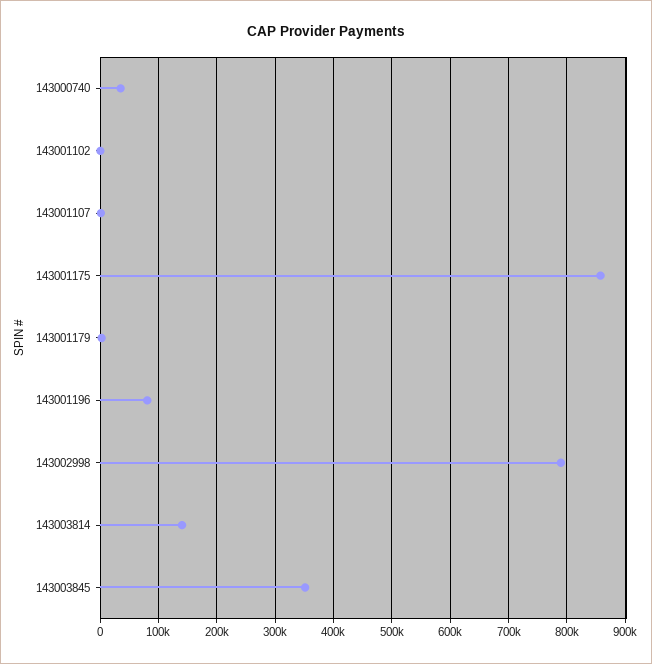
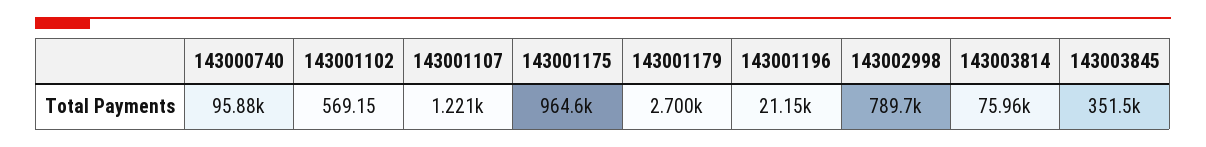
  {
-   "143000740": 40000,
+   "143000740": 95880,
    "143001102": 569.15,
    "143001107": 1221,
-   "143001175": 860000,
+   "143001175": 964600,
    "143001179": 2700,
-   "143001196": 80000,
+   "143001196": 21150,
    "143002998": 789700,
-   "143003814": 140000,
+   "143003814": 75960,
    "143003845": 351500
  }

